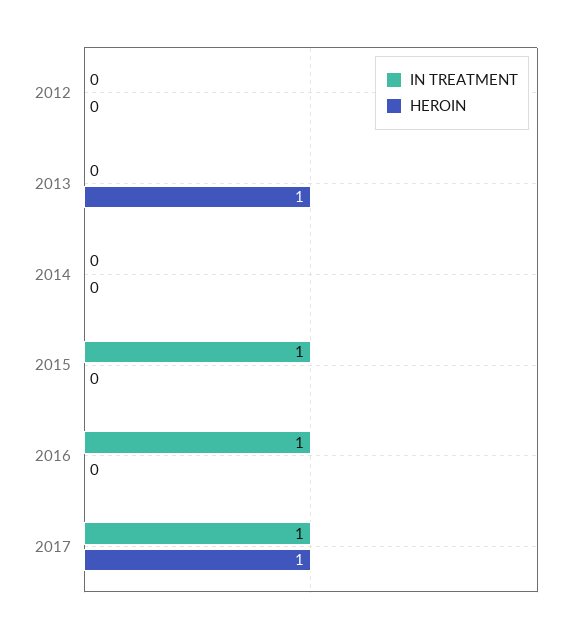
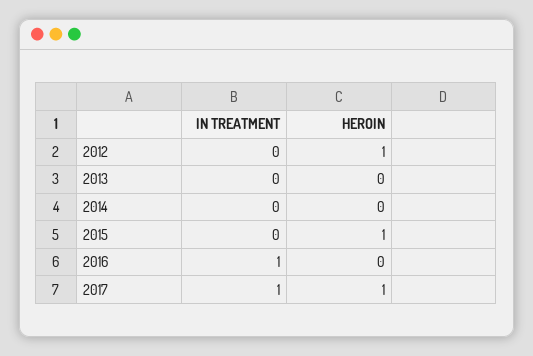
  {
    "IN TREATMENT": {
      "2012": 0,
      "2013": 0,
      "2014": 0,
-     "2015": 1,
+     "2015": 0,
      "2016": 1,
      "2017": 1
    },
    "HEROIN": {
-     "2012": 0,
+     "2012": 1,
-     "2013": 1,
+     "2013": 0,
      "2014": 0,
-     "2015": 0,
+     "2015": 1,
      "2016": 0,
      "2017": 1
    }
  }

